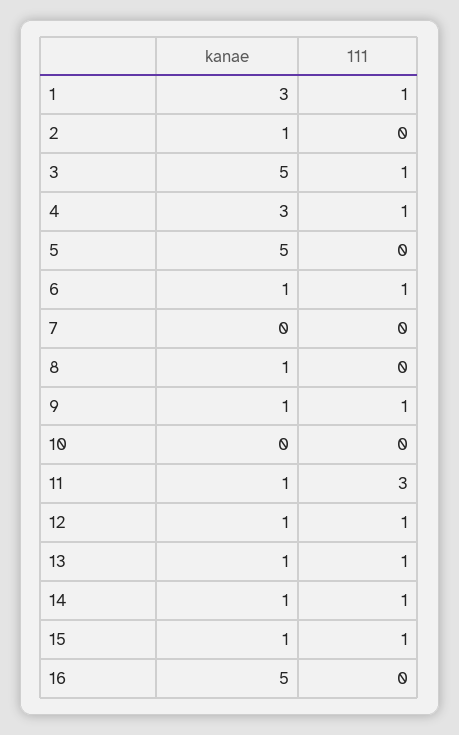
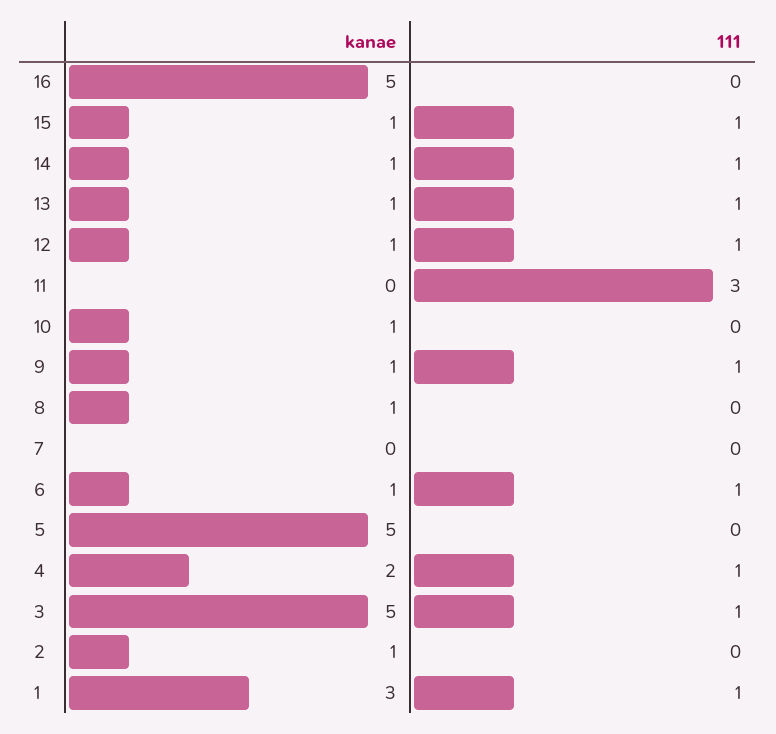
  {
    "kanae": {
      "1": 3,
      "2": 1,
      "3": 5,
-     "4": 3,
+     "4": 2,
      "5": 5,
      "6": 1,
      "7": 0,
      "8": 1,
      "9": 1,
-     "10": 0,
+     "10": 1,
-     "11": 1,
+     "11": 0,
      "12": 1,
      "13": 1,
      "14": 1,
      "15": 1,
      "16": 5
    },
    "111": {
      "1": 1,
      "2": 0,
      "3": 1,
      "4": 1,
      "5": 0,
      "6": 1,
      "7": 0,
      "8": 0,
      "9": 1,
      "10": 0,
      "11": 3,
      "12": 1,
      "13": 1,
      "14": 1,
      "15": 1,
      "16": 0
    }
  }

